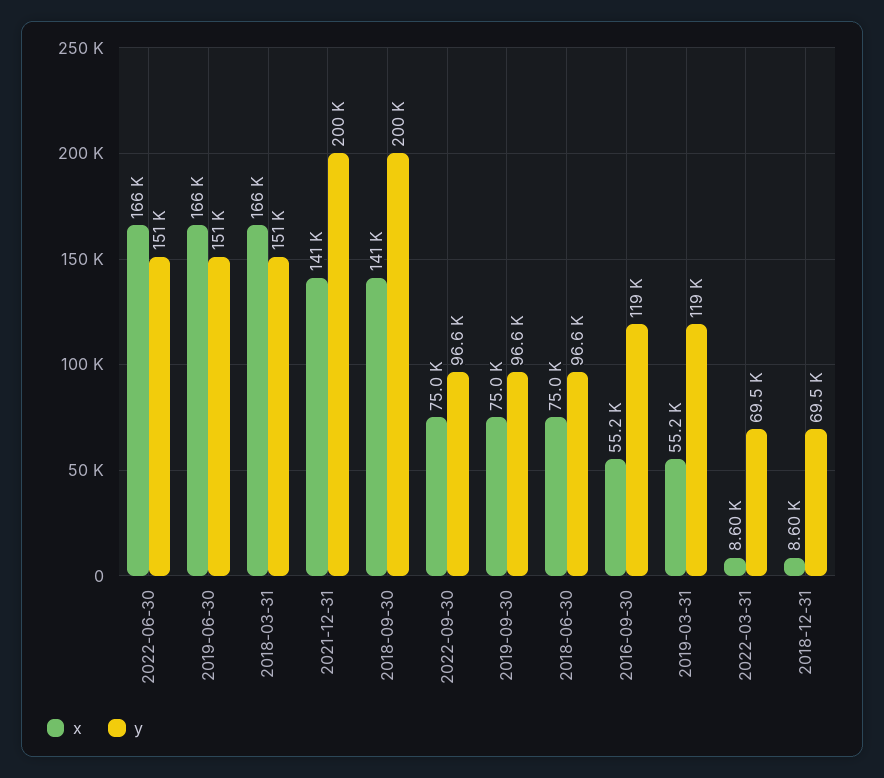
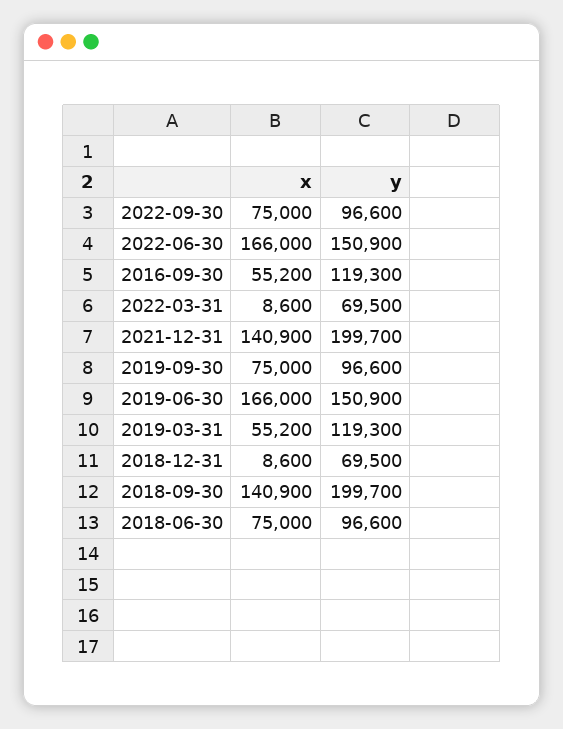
  {
    "x": {
      "2022-06-30": 166000,
      "2019-06-30": 166000,
-     "2018-03-31": 166000,
      "2021-12-31": 140900,
      "2018-09-30": 140900,
      "2022-09-30": 75000,
      "2019-09-30": 75000,
      "2018-06-30": 75000,
      "2016-09-30": 55200,
      "2019-03-31": 55200,
      "2022-03-31": 8600,
      "2018-12-31": 8600
    },
    "y": {
      "2022-06-30": 150900,
      "2019-06-30": 150900,
-     "2018-03-31": 151000,
      "2021-12-31": 199700,
      "2018-09-30": 199700,
      "2022-09-30": 96600,
      "2019-09-30": 96600,
      "2018-06-30": 96600,
      "2016-09-30": 119300,
      "2019-03-31": 119300,
      "2022-03-31": 69500,
      "2018-12-31": 69500
    }
  }

